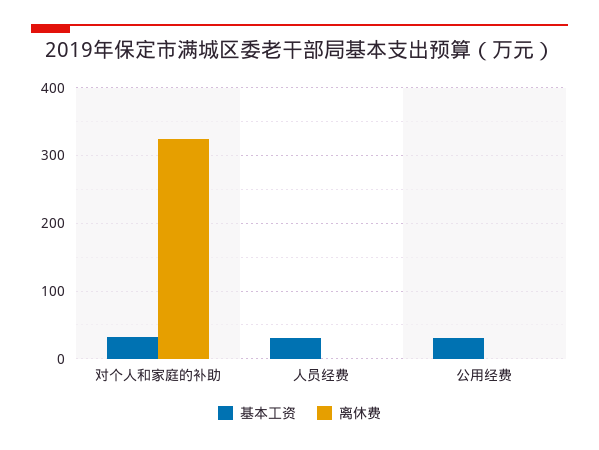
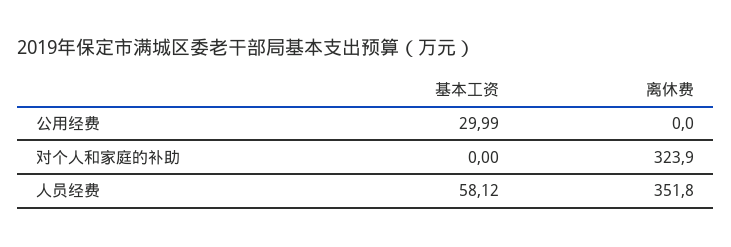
  {
    "基本工资": {
-     "对个人和家庭的补助": 30,
+     "对个人和家庭的补助": 0,
-     "人员经费": 30,
+     "人员经费": 58.12,
      "公用经费": 29.99
    },
    "离休费": {
      "对个人和家庭的补助": 323.9,
-     "人员经费": 0,
+     "人员经费": 351.8,
      "公用经费": 0
    }
  }

